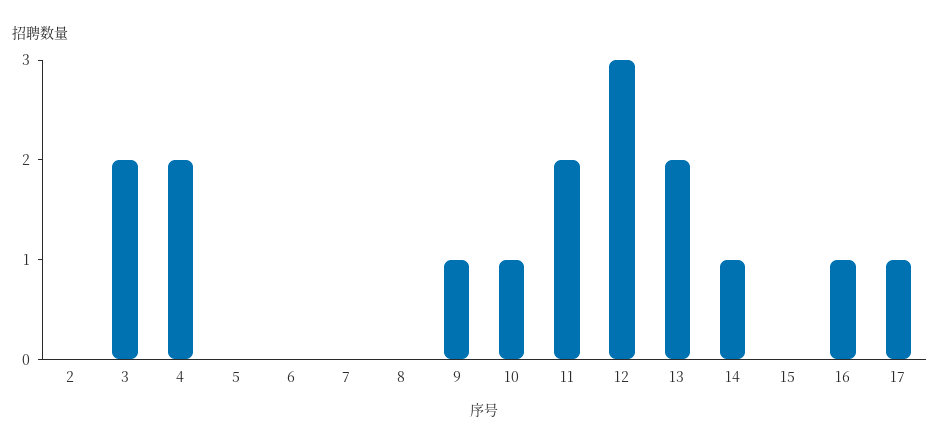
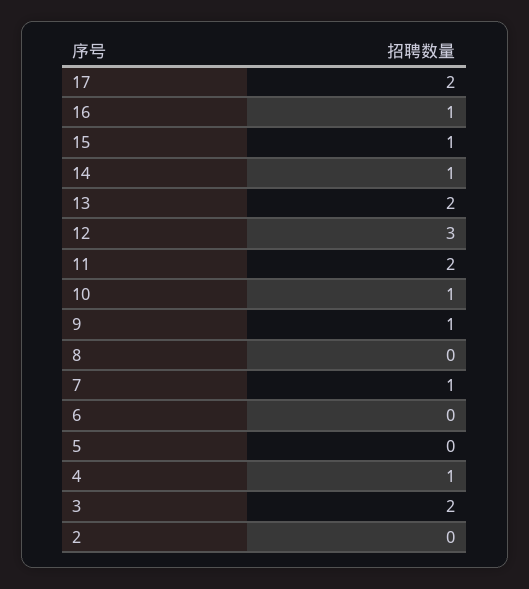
  {
    "2": 0,
    "3": 2,
-   "4": 2,
+   "4": 1,
    "5": 0,
    "6": 0,
-   "7": 0,
+   "7": 1,
    "8": 0,
    "9": 1,
    "10": 1,
    "11": 2,
    "12": 3,
    "13": 2,
    "14": 1,
-   "15": 0,
+   "15": 1,
    "16": 1,
-   "17": 1
+   "17": 2
  }

